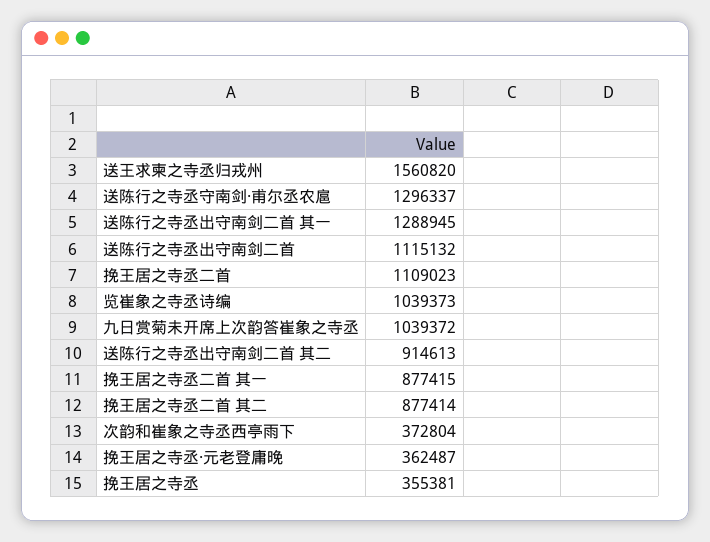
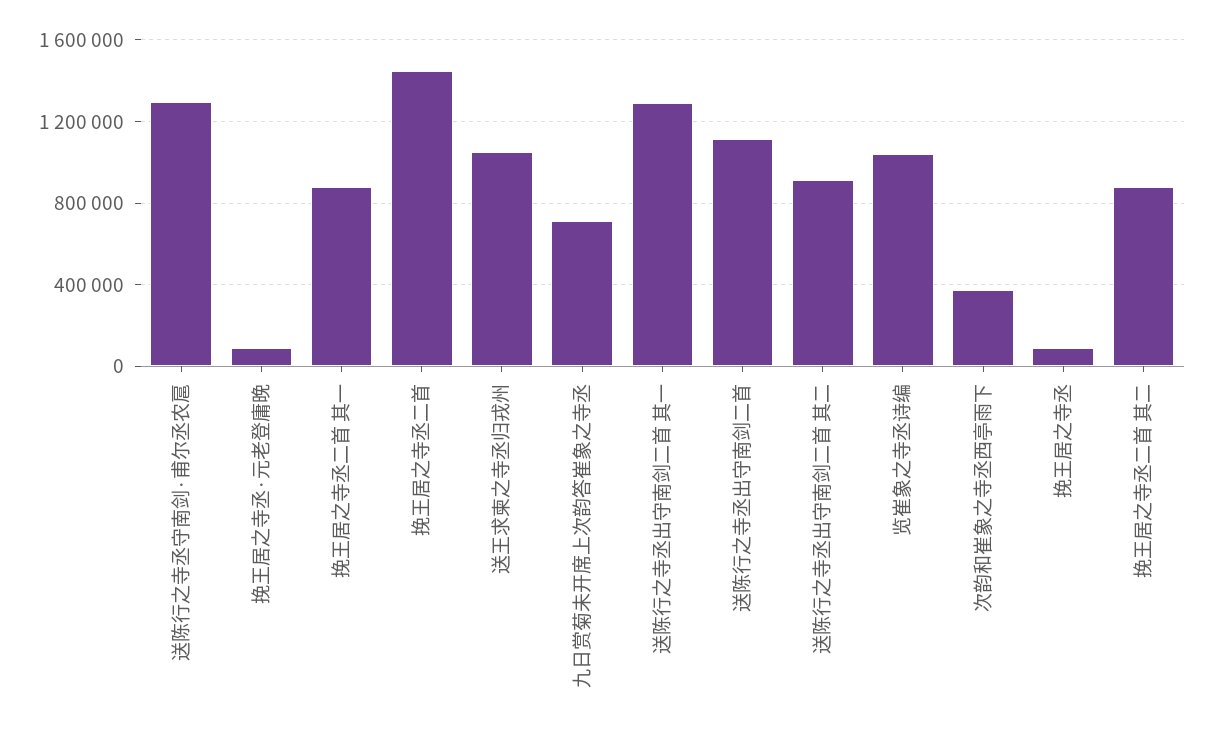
  {
-   "送王求柬之寺丞归戎州": 1560820,
+   "送王求柬之寺丞归戎州": 1050000,
    "送陈行之寺丞守南剑·甫尔丞农扈": 1296337,
    "送陈行之寺丞出守南剑二首 其一": 1288945,
    "送陈行之寺丞出守南剑二首": 1115132,
-   "挽王居之寺丞二首": 1109023,
+   "挽王居之寺丞二首": 1450000,
    "览崔象之寺丞诗编": 1039373,
-   "九日赏菊未开席上次韵答崔象之寺丞": 1039372,
+   "九日赏菊未开席上次韵答崔象之寺丞": 700000,
    "送陈行之寺丞出守南剑二首 其二": 914613,
    "挽王居之寺丞二首 其一": 877415,
    "挽王居之寺丞二首 其二": 877414,
    "次韵和崔象之寺丞西亭雨下": 372804,
-   "挽王居之寺丞·元老登庸晚": 362487,
+   "挽王居之寺丞·元老登庸晚": 100000,
-   "挽王居之寺丞": 355381
+   "挽王居之寺丞": 100000
  }

